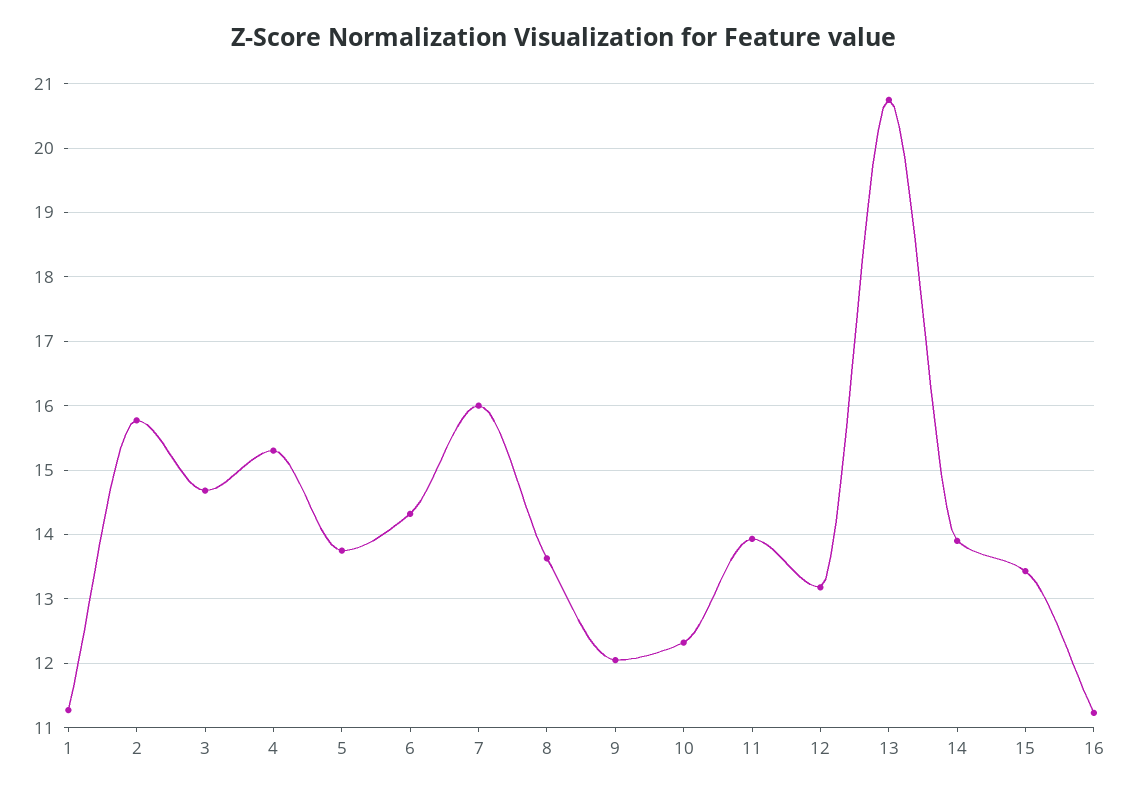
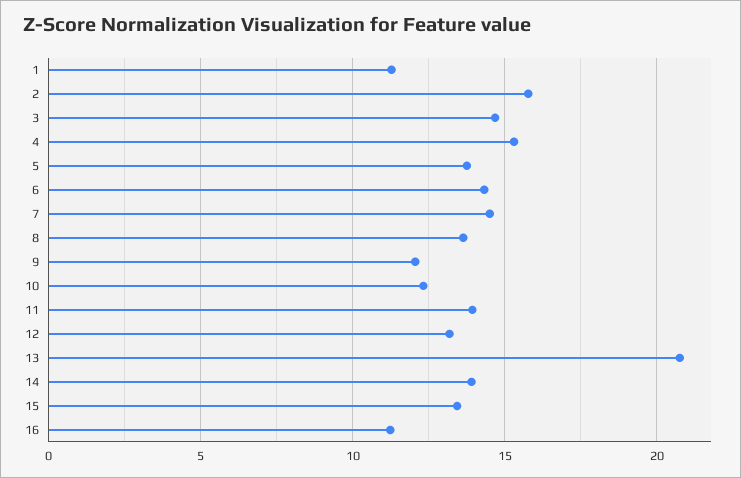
  {
    "1": 11.3,
    "2": 15.8,
    "3": 14.7,
    "4": 15.3,
    "5": 13.8,
    "6": 14.3,
-   "7": 16,
+   "7": 14.5,
    "8": 13.6,
    "9": 12.1,
    "10": 12.3,
    "11": 13.9,
    "12": 13.2,
    "13": 20.8,
    "14": 13.9,
    "15": 13.4,
    "16": 11.2
  }

